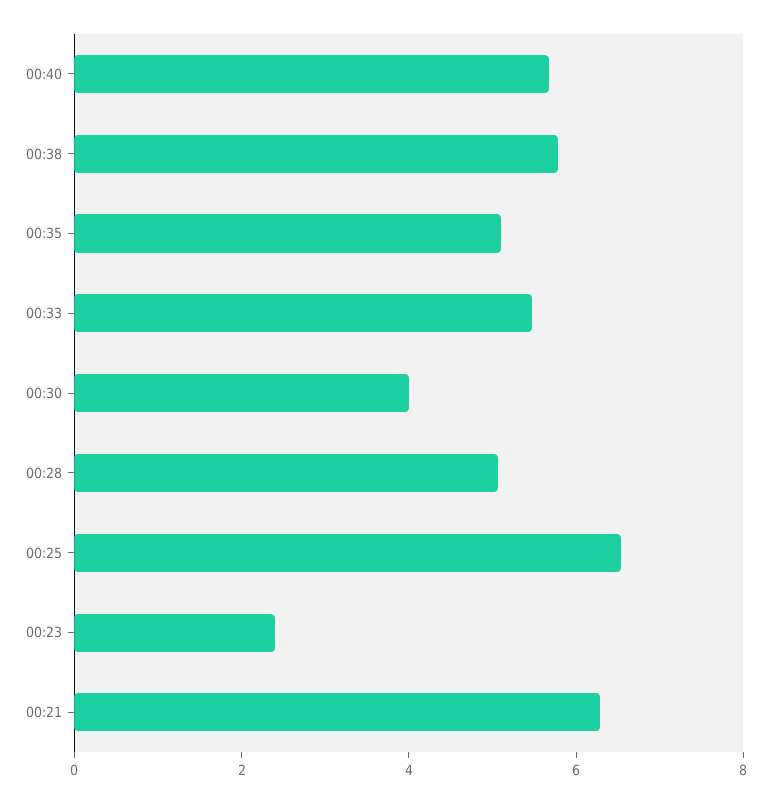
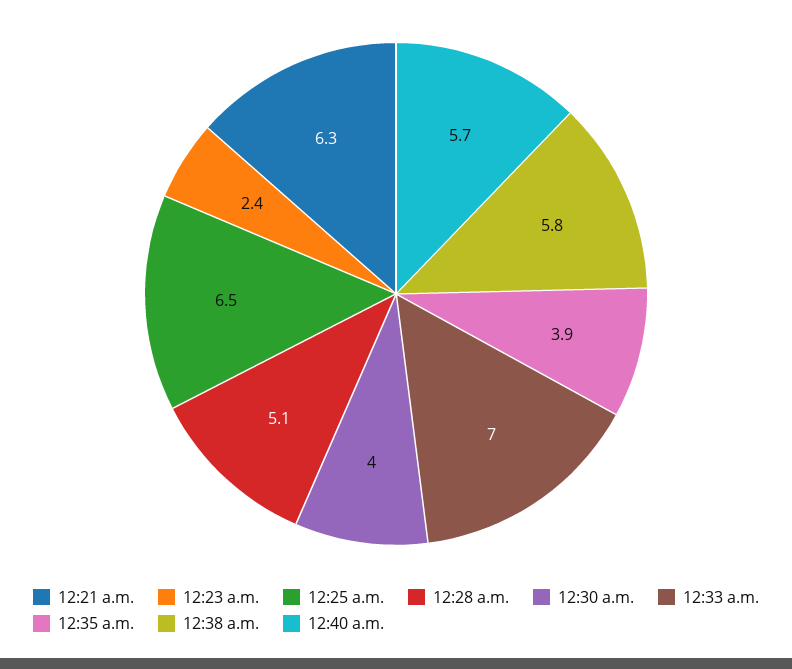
  {
    "00:40": 5.7,
    "00:38": 5.8,
-   "00:35": 5,
+   "00:35": 3.9,
-   "00:33": 5.5,
+   "00:33": 7,
    "00:30": 4,
    "00:28": 5.1,
    "00:25": 6.5,
    "00:23": 2.4,
    "00:21": 6.3
  }

